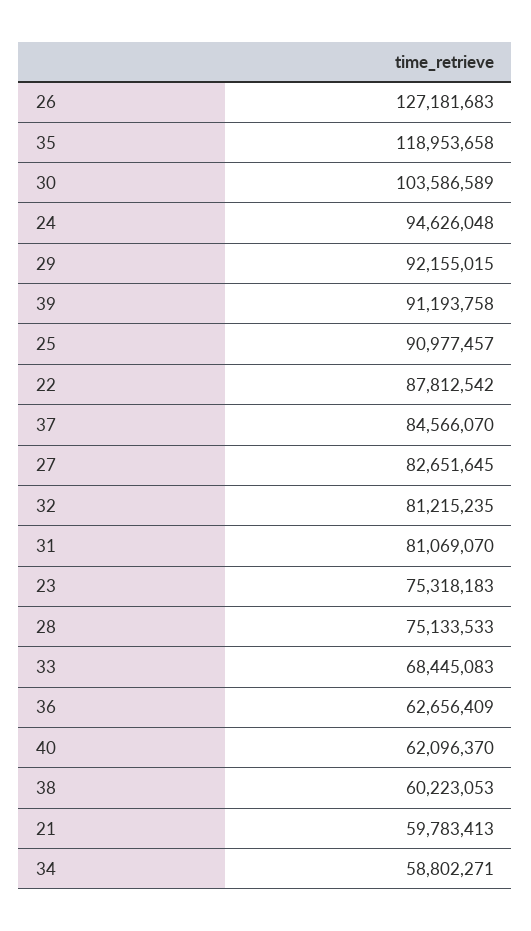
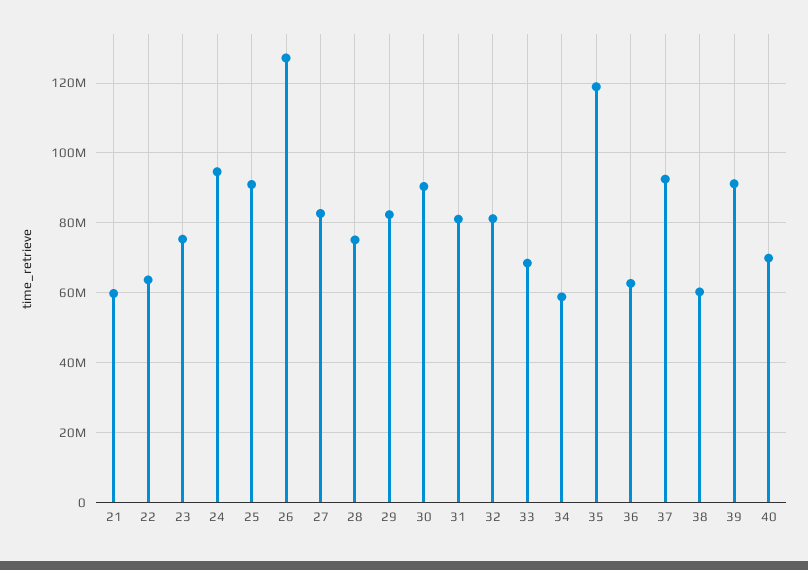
  {
    "26": 127181683,
    "35": 118953658,
-   "30": 103586589,
+   "30": 90000000,
    "24": 94626048,
-   "29": 92155015,
+   "29": 82000000,
    "39": 91193758,
    "25": 90977457,
-   "22": 87812542,
+   "22": 64000000,
-   "37": 84566070,
+   "37": 92000000,
    "27": 82651645,
    "32": 81215235,
    "31": 81069070,
    "23": 75318183,
    "28": 75133533,
    "33": 68445083,
    "36": 62656409,
-   "40": 62096370,
+   "40": 70000000,
    "38": 60223053,
    "21": 59783413,
    "34": 58802271
  }

